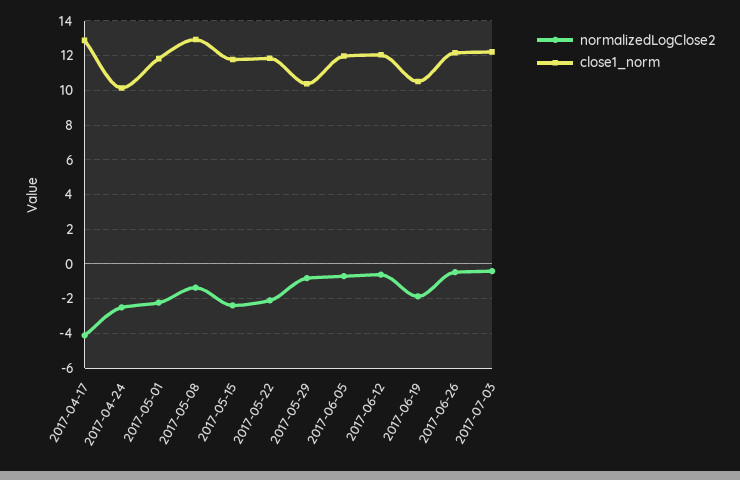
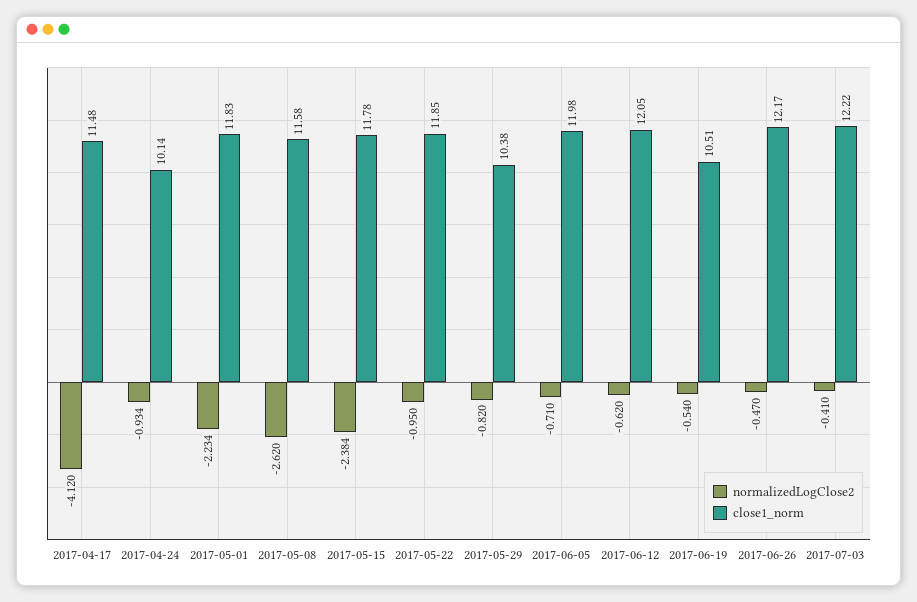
  {
    "normalizedLogClose2": {
      "2017-04-17": -4.12,
-     "2017-04-24": -2.5,
+     "2017-04-24": -0.934,
      "2017-05-01": -2.234,
-     "2017-05-08": -1.5,
+     "2017-05-08": -2.62,
      "2017-05-15": -2.384,
-     "2017-05-22": -2,
+     "2017-05-22": -0.95,
      "2017-05-29": -0.82,
      "2017-06-05": -0.71,
      "2017-06-12": -0.62,
-     "2017-06-19": -2,
+     "2017-06-19": -0.54,
      "2017-06-26": -0.47,
      "2017-07-03": -0.41
    },
    "close1_norm": {
-     "2017-04-17": 13,
+     "2017-04-17": 11.48,
      "2017-04-24": 10.14,
      "2017-05-01": 11.83,
-     "2017-05-08": 13,
+     "2017-05-08": 11.58,
      "2017-05-15": 11.78,
      "2017-05-22": 11.85,
      "2017-05-29": 10.38,
      "2017-06-05": 11.98,
      "2017-06-12": 12.05,
      "2017-06-19": 10.51,
      "2017-06-26": 12.17,
      "2017-07-03": 12.22
    }
  }

